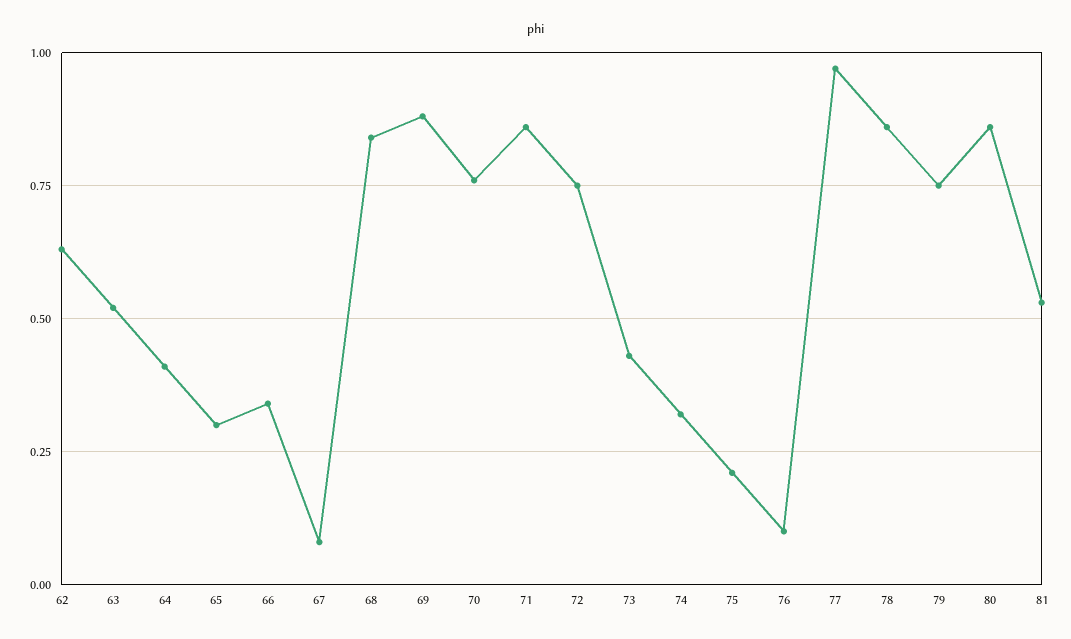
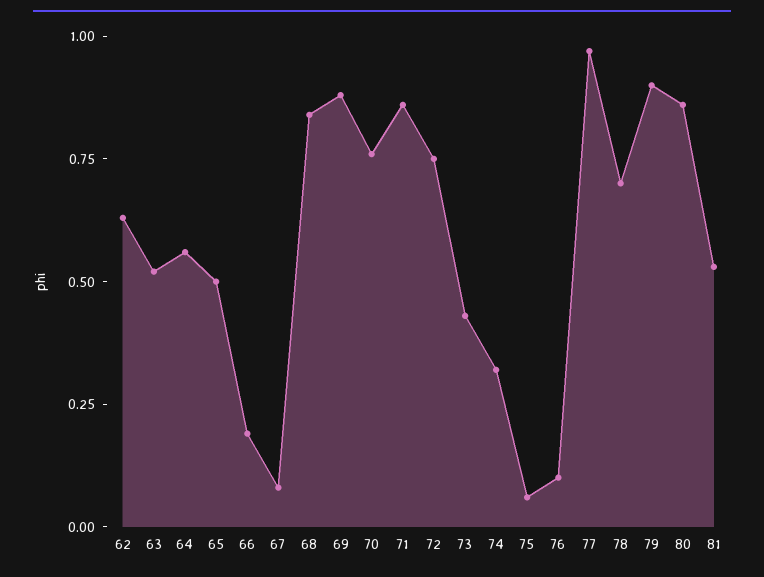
  {
    "62": 0.65,
    "63": 0.5,
-   "64": 0.4,
+   "64": 0.55,
-   "65": 0.3,
+   "65": 0.5,
-   "66": 0.35,
+   "66": 0.2,
    "67": 0.1,
    "68": 0.85,
    "69": 0.9,
    "70": 0.75,
    "71": 0.85,
    "72": 0.75,
    "73": 0.45,
    "74": 0.3,
-   "75": 0.2,
+   "75": 0.05,
    "76": 0.1,
    "77": 0.95,
-   "78": 0.85,
+   "78": 0.7,
-   "79": 0.75,
+   "79": 0.9,
    "80": 0.85,
    "81": 0.55
  }

